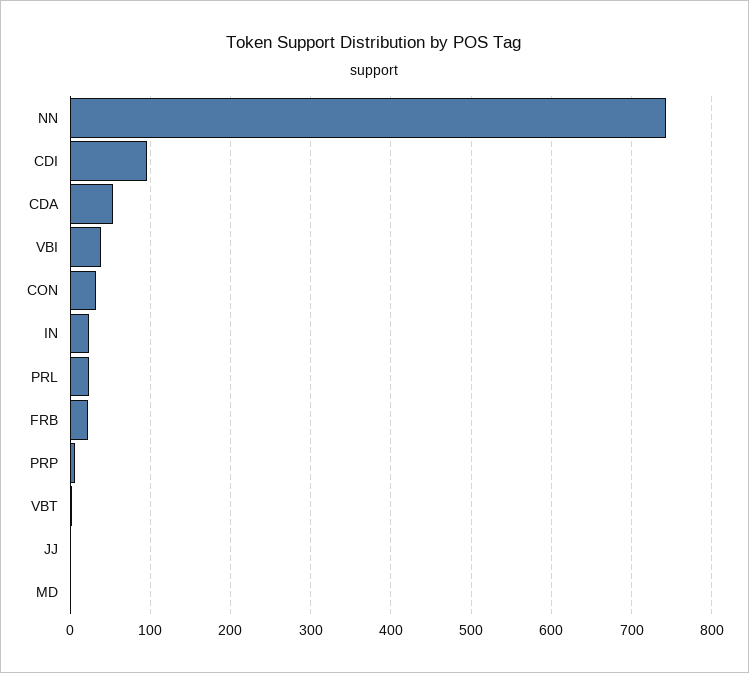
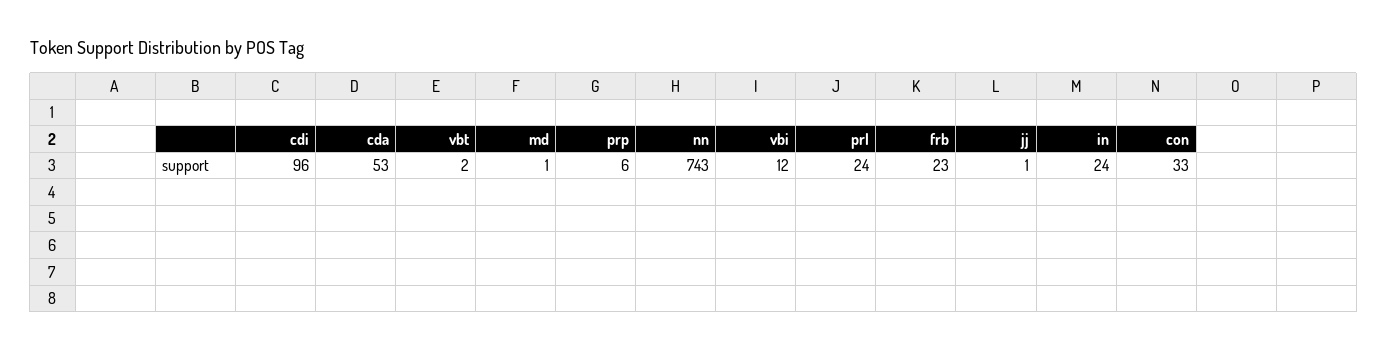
  {
    "NN": 743,
    "CDI": 96,
    "CDA": 53,
-   "VBI": 40,
+   "VBI": 12,
    "CON": 33,
    "IN": 24,
    "PRL": 24,
    "FRB": 23,
    "PRP": 6,
    "VBT": 2,
    "JJ": 1,
    "MD": 1
  }

